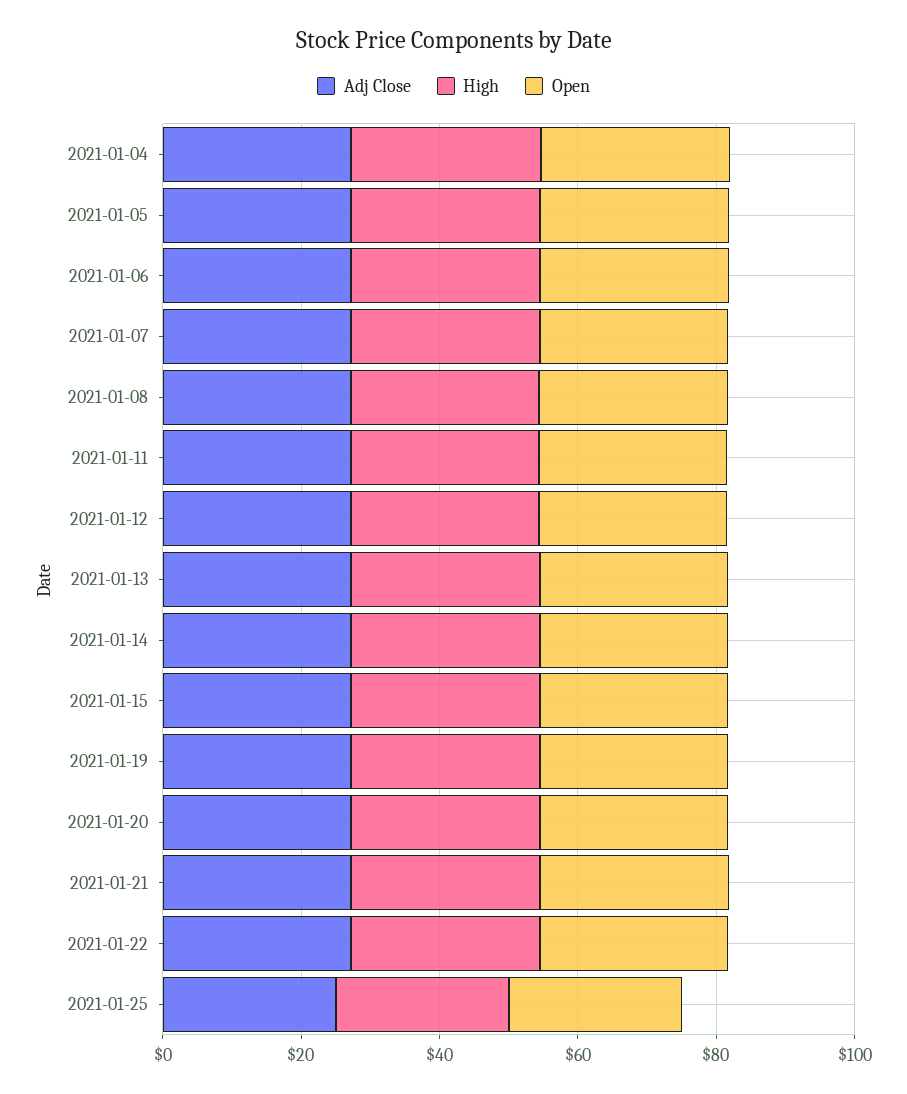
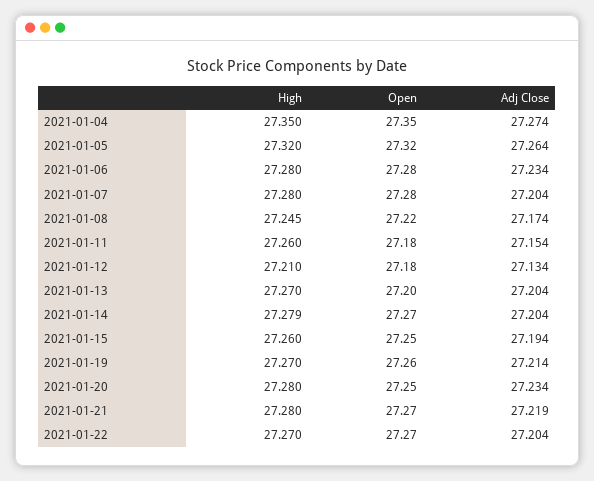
  {
    "Adj Close": {
      "2021-01-04": 27.274,
      "2021-01-05": 27.264,
      "2021-01-06": 27.234,
      "2021-01-07": 27.204,
      "2021-01-08": 27.174,
      "2021-01-11": 27.154,
      "2021-01-12": 27.134,
      "2021-01-13": 27.204,
      "2021-01-14": 27.204,
      "2021-01-15": 27.194,
      "2021-01-19": 27.214,
      "2021-01-20": 27.234,
      "2021-01-21": 27.219,
-     "2021-01-22": 27.204,
+     "2021-01-22": 27.204
-     "2021-01-25": 25
    },
    "High": {
      "2021-01-04": 27.35,
      "2021-01-05": 27.32,
      "2021-01-06": 27.28,
      "2021-01-07": 27.28,
      "2021-01-08": 27.245,
      "2021-01-11": 27.26,
      "2021-01-12": 27.21,
      "2021-01-13": 27.27,
      "2021-01-14": 27.279,
      "2021-01-15": 27.26,
      "2021-01-19": 27.27,
      "2021-01-20": 27.28,
      "2021-01-21": 27.28,
-     "2021-01-22": 27.27,
+     "2021-01-22": 27.27
-     "2021-01-25": 25
    },
    "Open": {
      "2021-01-04": 27.35,
      "2021-01-05": 27.32,
      "2021-01-06": 27.28,
      "2021-01-07": 27.28,
      "2021-01-08": 27.22,
      "2021-01-11": 27.18,
      "2021-01-12": 27.18,
      "2021-01-13": 27.2,
      "2021-01-14": 27.27,
      "2021-01-15": 27.25,
      "2021-01-19": 27.26,
      "2021-01-20": 27.25,
      "2021-01-21": 27.27,
-     "2021-01-22": 27.27,
+     "2021-01-22": 27.27
-     "2021-01-25": 25
    }
  }

